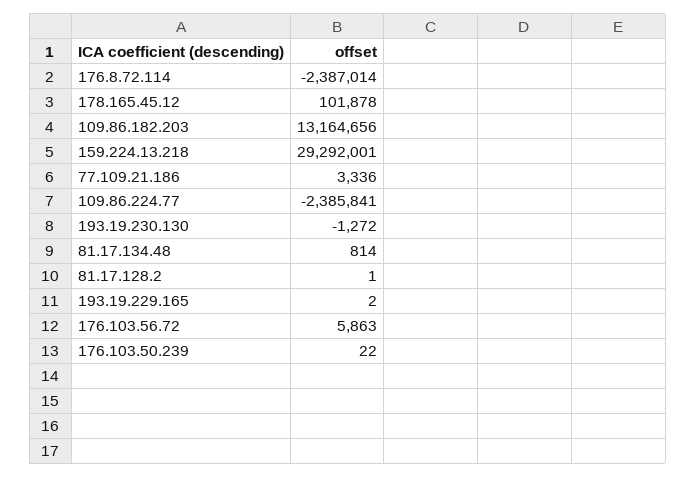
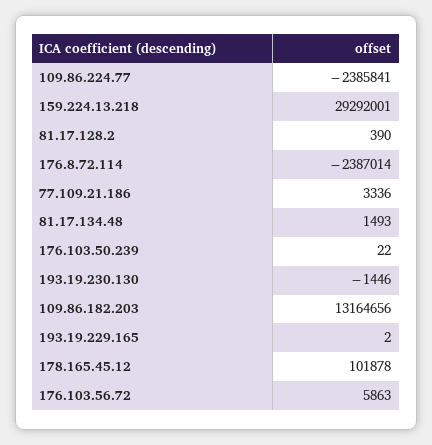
  {
    "176.8.72.114": -2387014,
    "178.165.45.12": 101878,
    "109.86.182.203": 13164656,
    "159.224.13.218": 29292001,
    "77.109.21.186": 3336,
    "109.86.224.77": -2385841,
-   "193.19.230.130": -1272,
+   "193.19.230.130": -1446,
-   "81.17.134.48": 814,
+   "81.17.134.48": 1493,
-   "81.17.128.2": 1,
+   "81.17.128.2": 390,
    "193.19.229.165": 2,
    "176.103.56.72": 5863,
    "176.103.50.239": 22
  }

